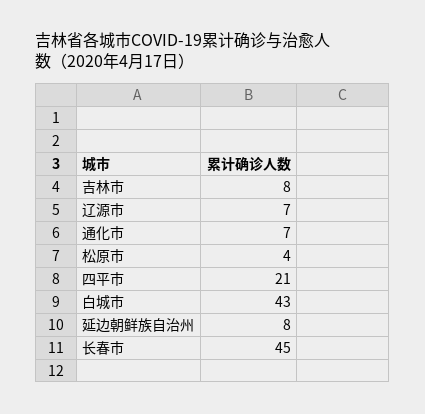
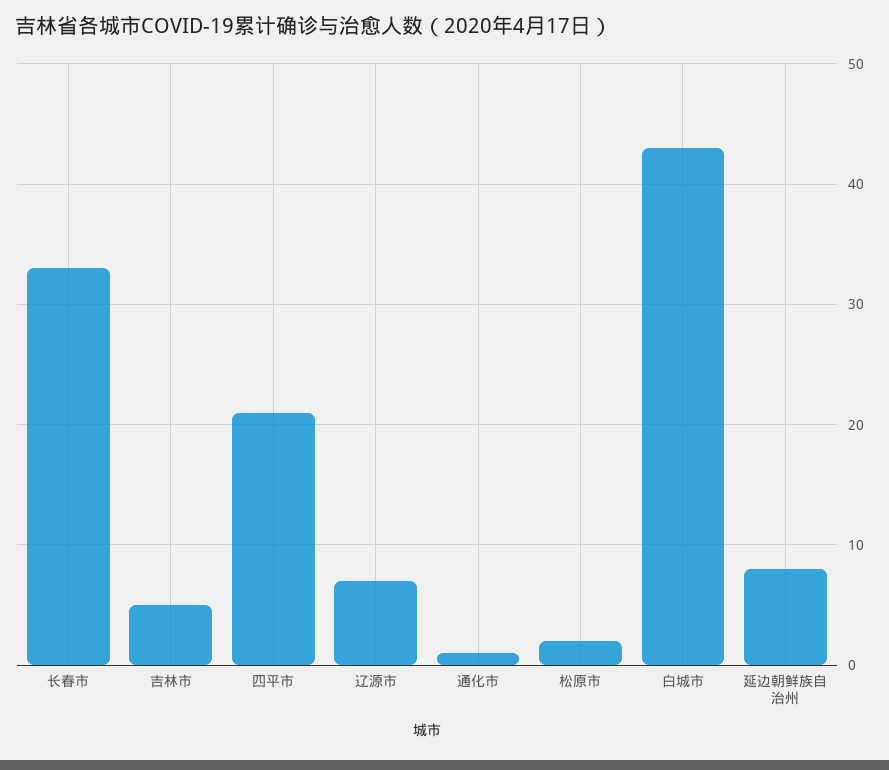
  {
-   "吉林市": 8,
+   "吉林市": 5,
    "辽源市": 7,
-   "通化市": 7,
+   "通化市": 1,
-   "松原市": 4,
+   "松原市": 2,
    "四平市": 21,
    "白城市": 43,
    "延边朝鲜族自治州": 8,
-   "长春市": 45
+   "长春市": 33
  }

